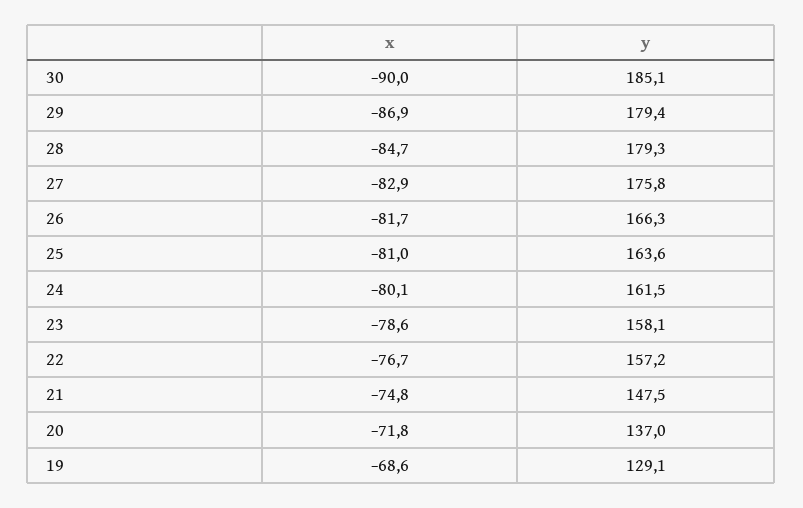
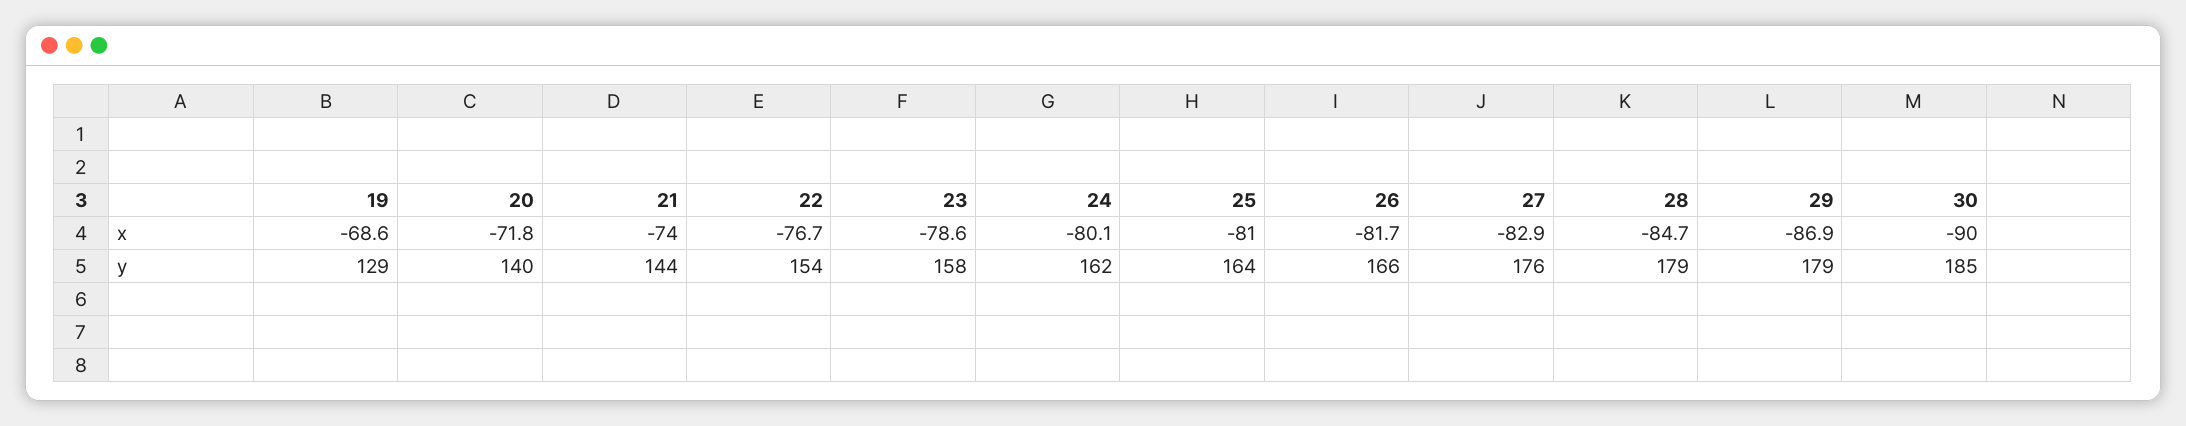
  {
    "x": {
      "30": -90,
      "29": -86.9,
      "28": -84.7,
      "27": -82.9,
      "26": -81.7,
      "25": -81,
      "24": -80.1,
      "23": -78.6,
      "22": -76.7,
-     "21": -74.8,
+     "21": -74,
      "20": -71.8,
      "19": -68.6
    },
    "y": {
      "30": 185.1,
      "29": 179.4,
      "28": 179.3,
      "27": 175.8,
      "26": 166.3,
      "25": 163.6,
      "24": 161.5,
      "23": 158.1,
-     "22": 157.2,
+     "22": 154,
-     "21": 147.5,
+     "21": 144,
-     "20": 137,
+     "20": 140,
      "19": 129.1
    }
  }

